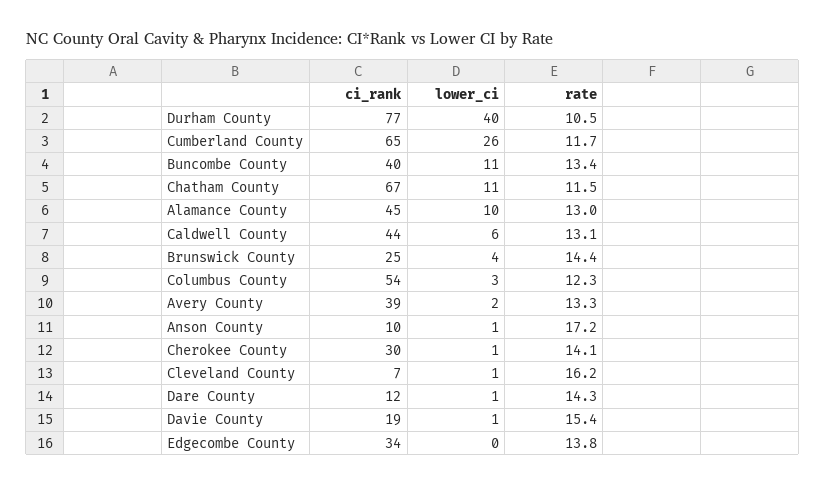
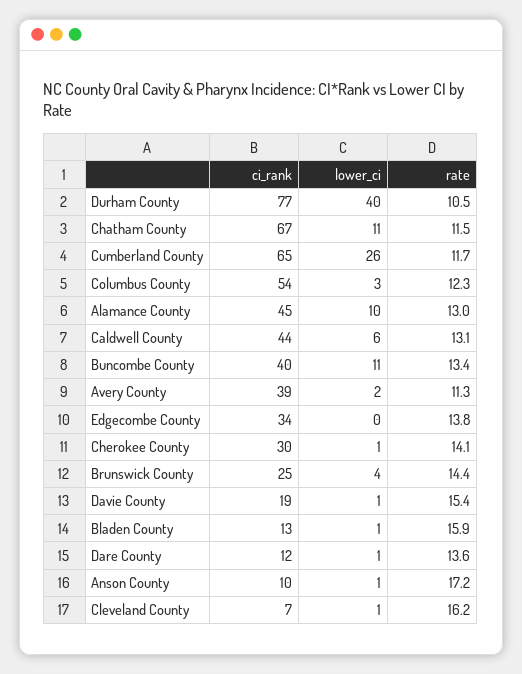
  {
    "ci_rank": {
      "Durham County": 77,
      "Cumberland County": 65,
      "Buncombe County": 40,
      "Chatham County": 67,
      "Alamance County": 45,
      "Caldwell County": 44,
      "Brunswick County": 25,
      "Columbus County": 54,
      "Avery County": 39,
      "Anson County": 10,
      "Cherokee County": 30,
      "Cleveland County": 7,
      "Dare County": 12,
      "Davie County": 19,
-     "Edgecombe County": 34
+     "Edgecombe County": 34,
+     "Bladen County": 13
    },
    "lower_ci": {
      "Durham County": 40,
      "Cumberland County": 26,
      "Buncombe County": 11,
      "Chatham County": 11,
      "Alamance County": 10,
      "Caldwell County": 6,
      "Brunswick County": 4,
      "Columbus County": 3,
      "Avery County": 2,
      "Anson County": 1,
      "Cherokee County": 1,
      "Cleveland County": 1,
      "Dare County": 1,
      "Davie County": 1,
-     "Edgecombe County": 0
+     "Edgecombe County": 0,
+     "Bladen County": 1
    },
    "rate": {
      "Durham County": 10.5,
      "Cumberland County": 11.7,
      "Buncombe County": 13.4,
      "Chatham County": 11.5,
      "Alamance County": 13,
      "Caldwell County": 13.1,
      "Brunswick County": 14.4,
      "Columbus County": 12.3,
-     "Avery County": 13.3,
+     "Avery County": 11.3,
      "Anson County": 17.2,
      "Cherokee County": 14.1,
      "Cleveland County": 16.2,
-     "Dare County": 14.3,
+     "Dare County": 13.6,
      "Davie County": 15.4,
-     "Edgecombe County": 13.8
+     "Edgecombe County": 13.8,
+     "Bladen County": 15.9
    }
  }

